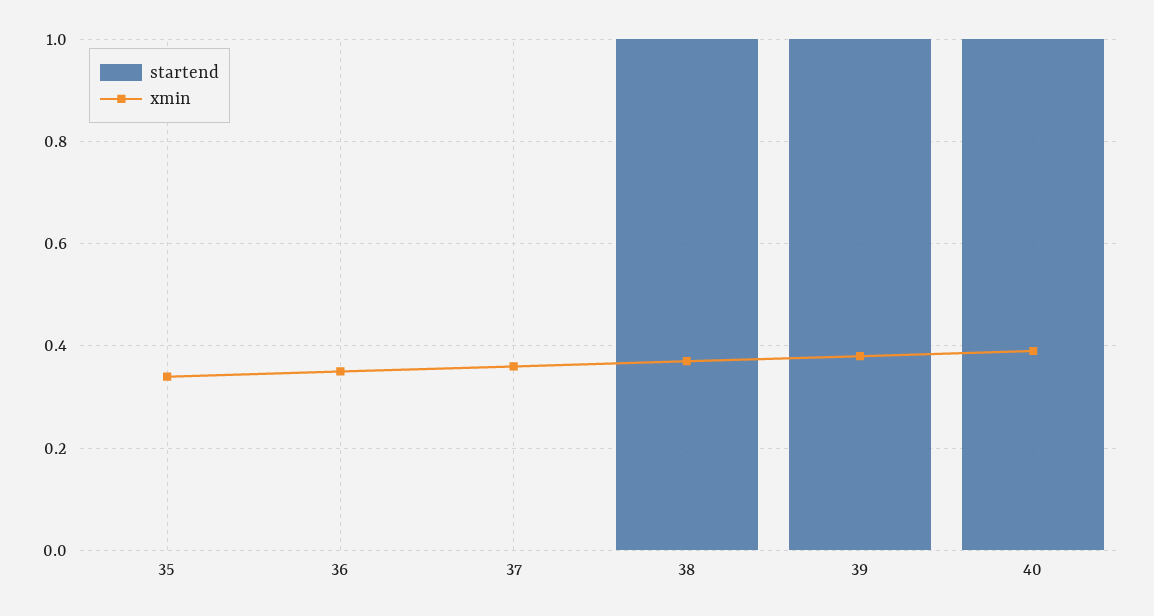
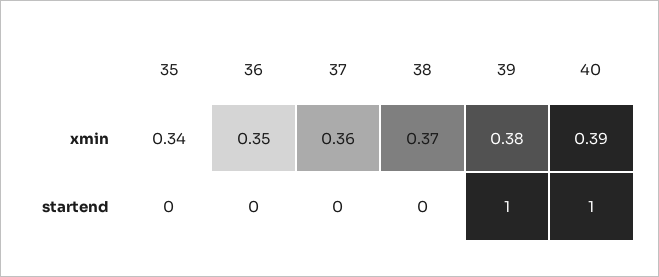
  {
    "startend": {
      "35": 0,
      "36": 0,
      "37": 0,
-     "38": 1,
+     "38": 0,
      "39": 1,
      "40": 1
    },
    "xmin": {
      "35": 0.34,
      "36": 0.35,
      "37": 0.36,
      "38": 0.37,
      "39": 0.38,
      "40": 0.39
    }
  }

